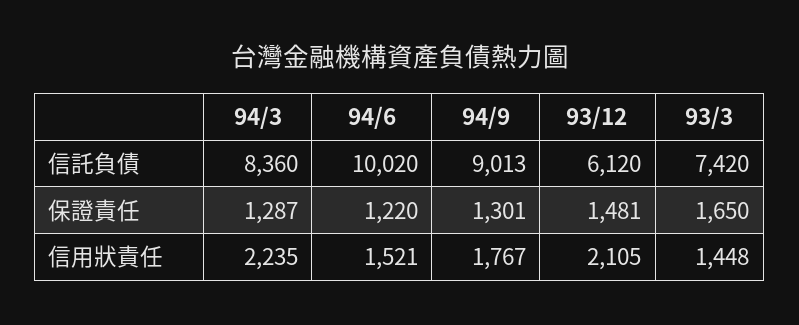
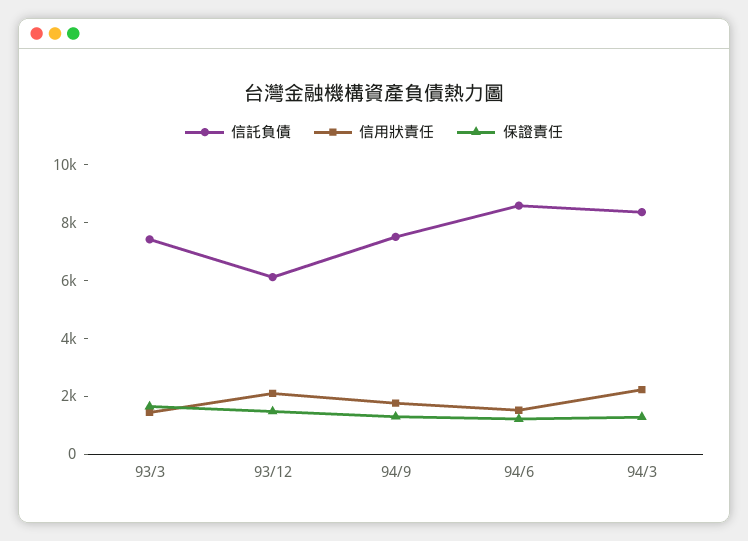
  {
    "信託負債": {
      "94/3": 8360,
-     "94/6": 10020,
+     "94/6": 8500,
-     "94/9": 9013,
+     "94/9": 7500,
      "93/12": 6120,
      "93/3": 7420
    },
    "保證責任": {
      "94/3": 1287,
      "94/6": 1220,
      "94/9": 1301,
      "93/12": 1481,
      "93/3": 1650
    },
    "信用狀責任": {
      "94/3": 2235,
      "94/6": 1521,
      "94/9": 1767,
      "93/12": 2105,
      "93/3": 1448
    }
  }

